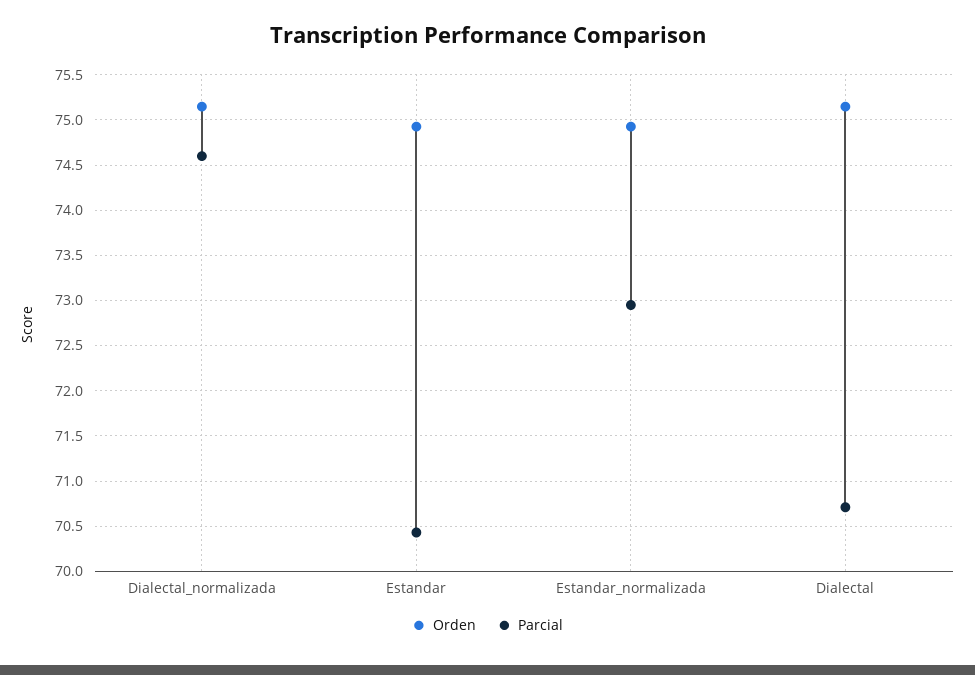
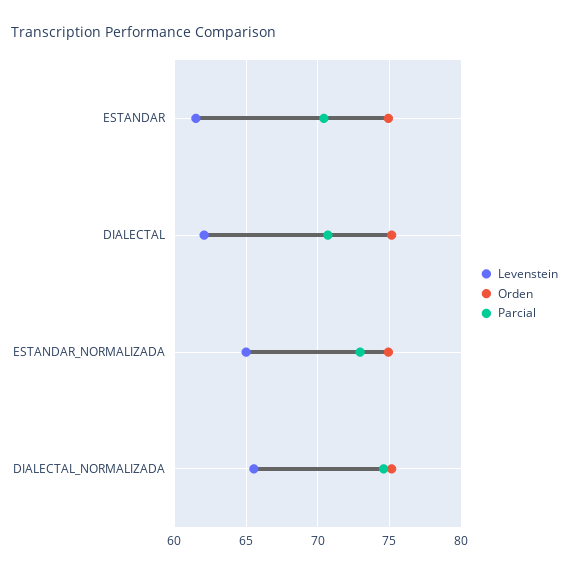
  {
    "Orden": {
      "Dialectal_normalizada": 75.1,
      "Estandar": 74.9,
      "Estandar_normalizada": 74.9,
      "Dialectal": 75.1
    },
    "Parcial": {
      "Dialectal_normalizada": 74.6,
      "Estandar": 70.4,
      "Estandar_normalizada": 73,
      "Dialectal": 70.7
-   }
+   },
+   "Levenstein": {
+     "Estandar": 61.5,
+     "Dialectal": 62,
+     "Estandar_normalizada": 65,
+     "Dialectal_normalizada": 65.5
+   }
  }

